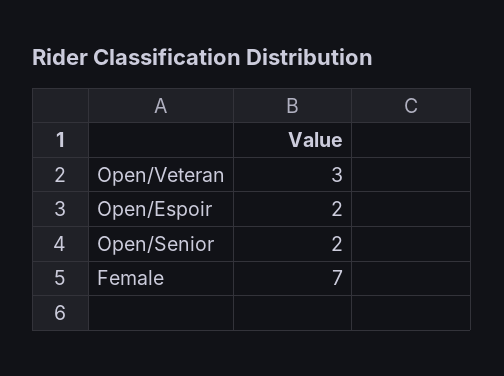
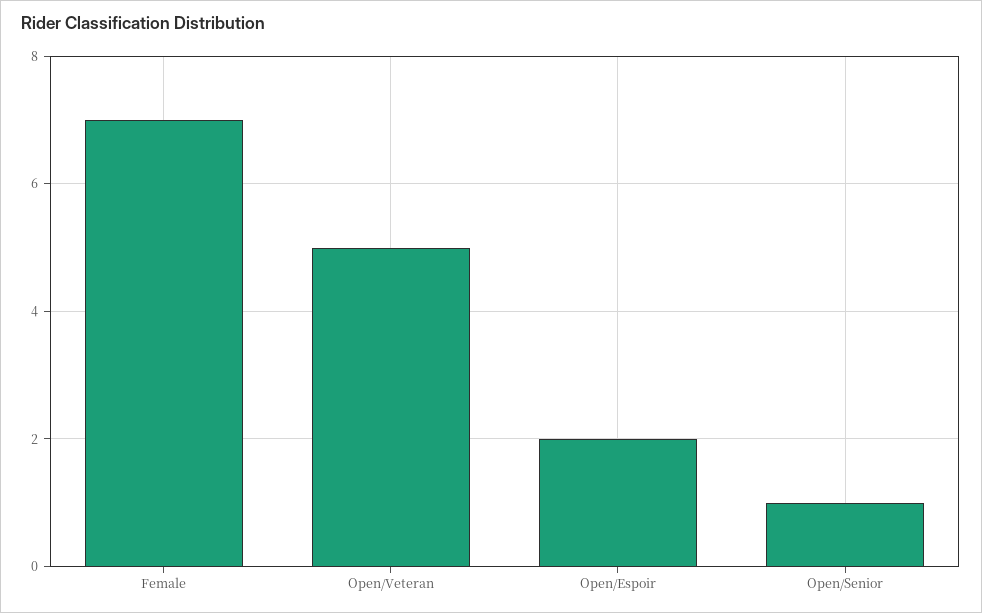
  {
-   "Open/Veteran": 3,
+   "Open/Veteran": 5,
    "Open/Espoir": 2,
-   "Open/Senior": 2,
+   "Open/Senior": 1,
    "Female": 7
  }

